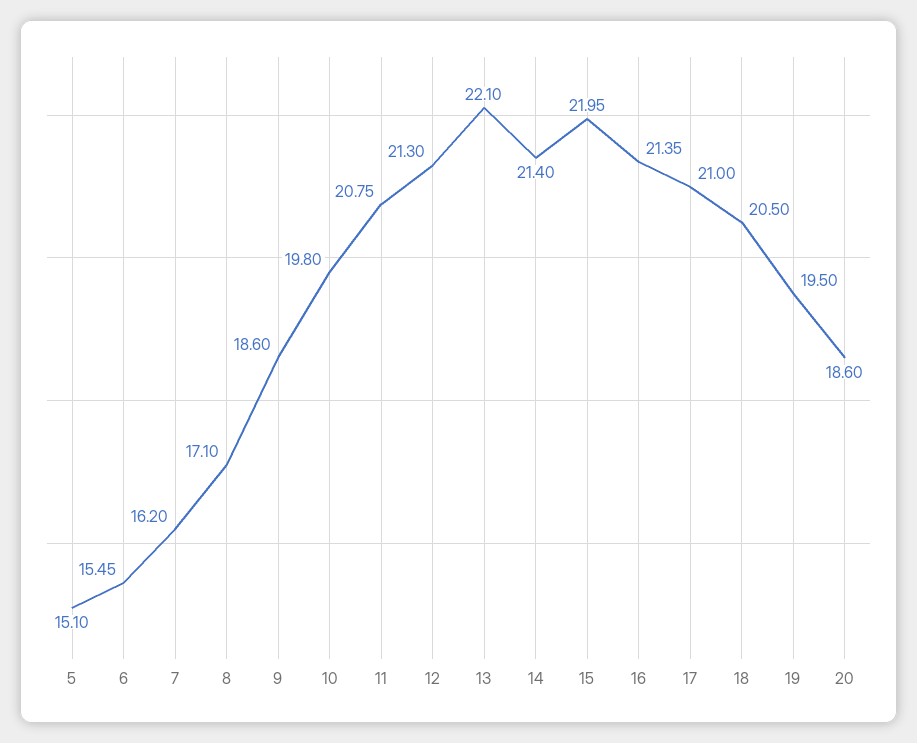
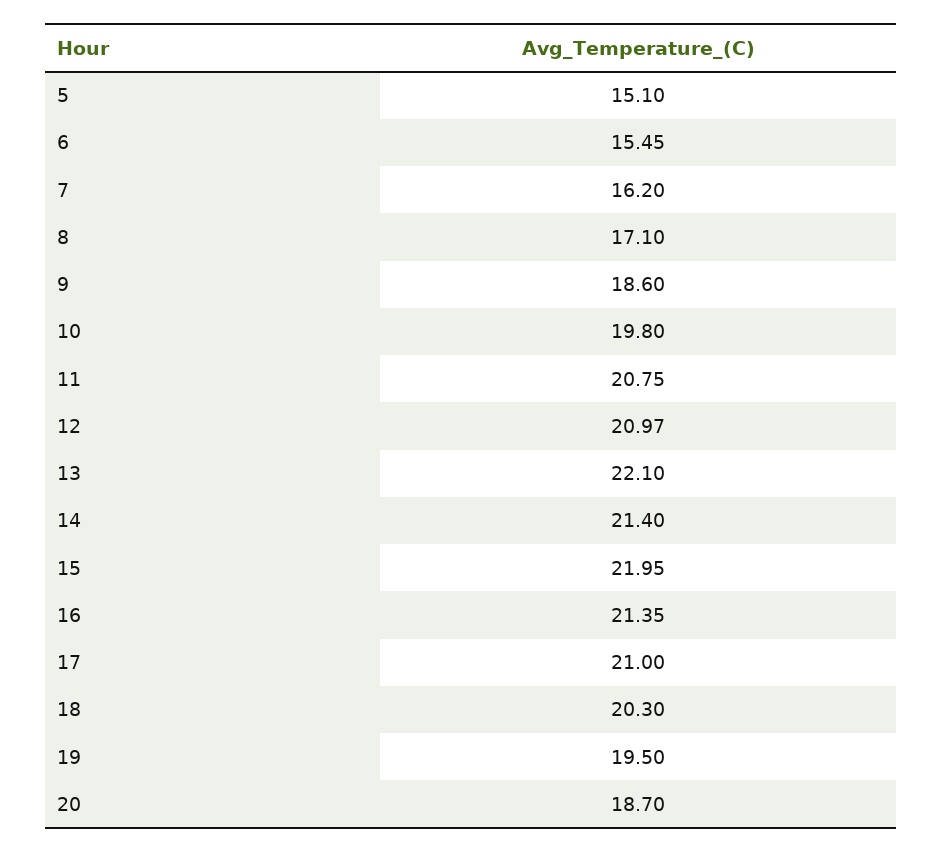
  {
    "5": 15.1,
    "6": 15.45,
    "7": 16.2,
    "8": 17.1,
    "9": 18.6,
    "10": 19.8,
    "11": 20.75,
-   "12": 21.3,
+   "12": 20.97,
    "13": 22.1,
    "14": 21.4,
    "15": 21.95,
    "16": 21.35,
    "17": 21,
-   "18": 20.5,
+   "18": 20.3,
    "19": 19.5,
-   "20": 18.6
+   "20": 18.7
  }

